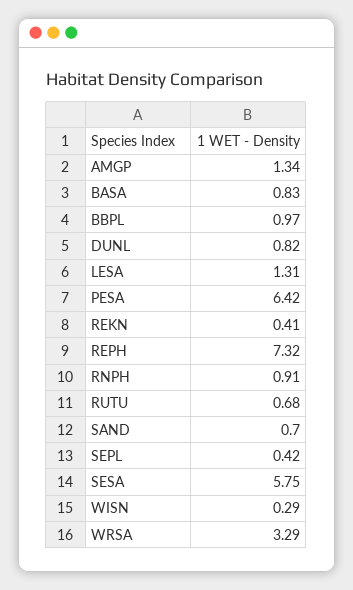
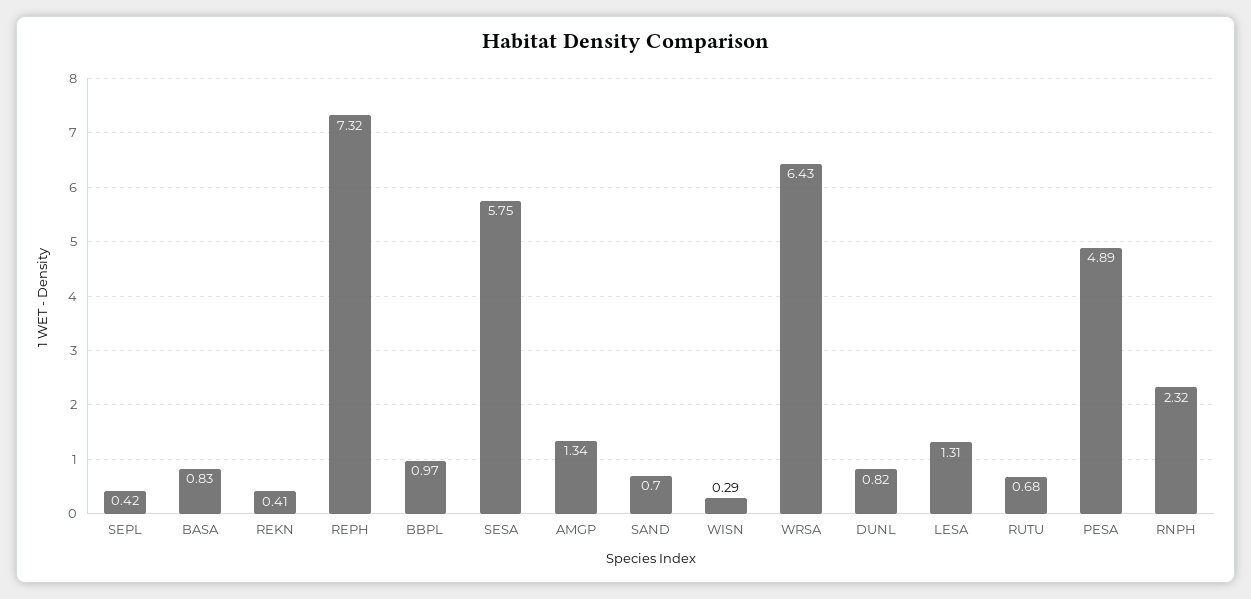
  {
    "AMGP": 1.34,
    "BASA": 0.83,
    "BBPL": 0.97,
    "DUNL": 0.82,
    "LESA": 1.31,
-   "PESA": 6.42,
+   "PESA": 4.89,
    "REKN": 0.41,
    "REPH": 7.32,
-   "RNPH": 0.91,
+   "RNPH": 2.32,
    "RUTU": 0.68,
    "SAND": 0.7,
    "SEPL": 0.42,
    "SESA": 5.75,
    "WISN": 0.29,
-   "WRSA": 3.29
+   "WRSA": 6.43
  }

